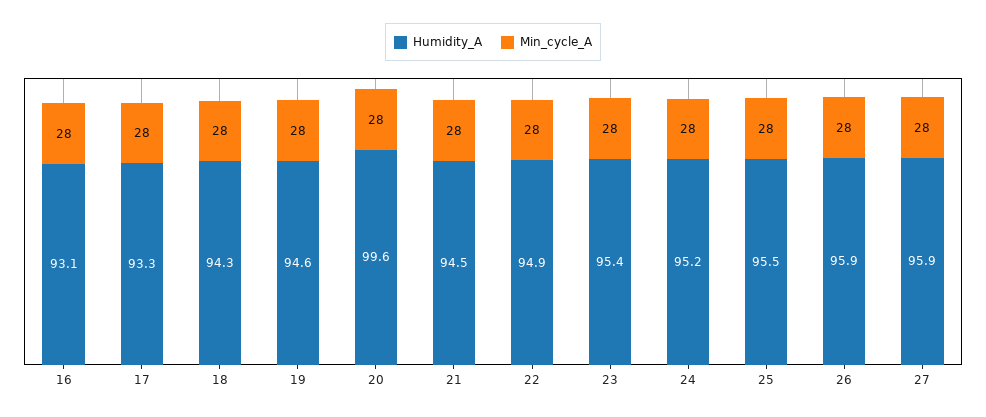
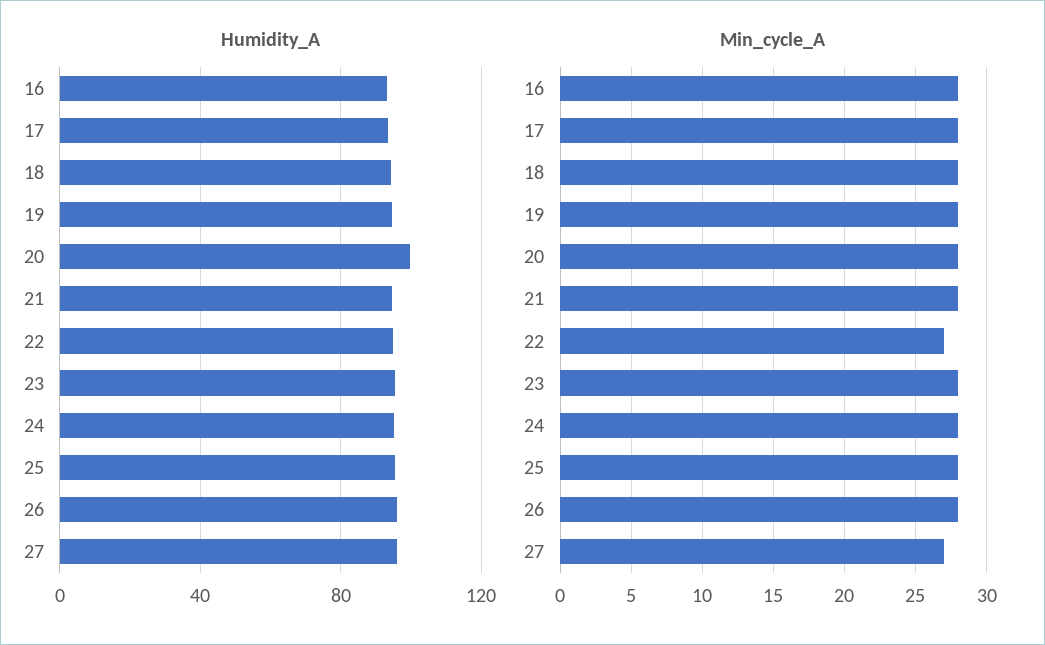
  {
    "Humidity_A": {
      "16": 93.1,
      "17": 93.3,
      "18": 94.3,
      "19": 94.6,
      "20": 99.6,
      "21": 94.5,
      "22": 94.9,
      "23": 95.4,
      "24": 95.2,
      "25": 95.5,
      "26": 95.9,
      "27": 95.9
    },
    "Min_cycle_A": {
      "16": 28,
      "17": 28,
      "18": 28,
      "19": 28,
      "20": 28,
      "21": 28,
-     "22": 28,
+     "22": 27,
      "23": 28,
      "24": 28,
      "25": 28,
      "26": 28,
-     "27": 28
+     "27": 27
    }
  }

